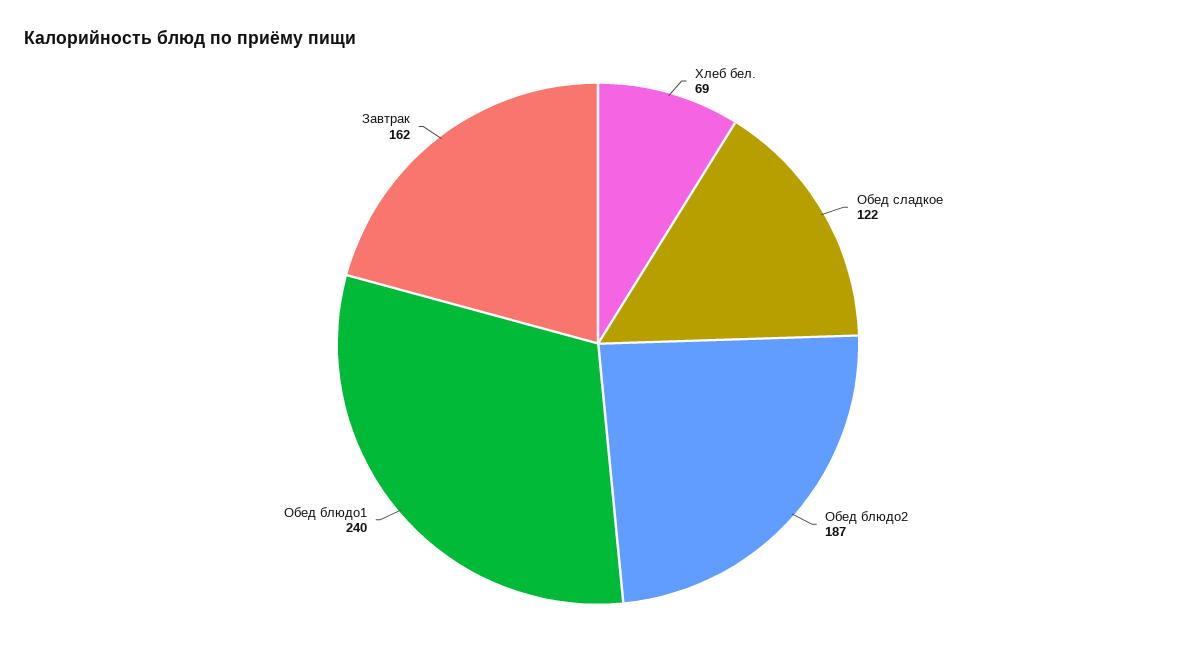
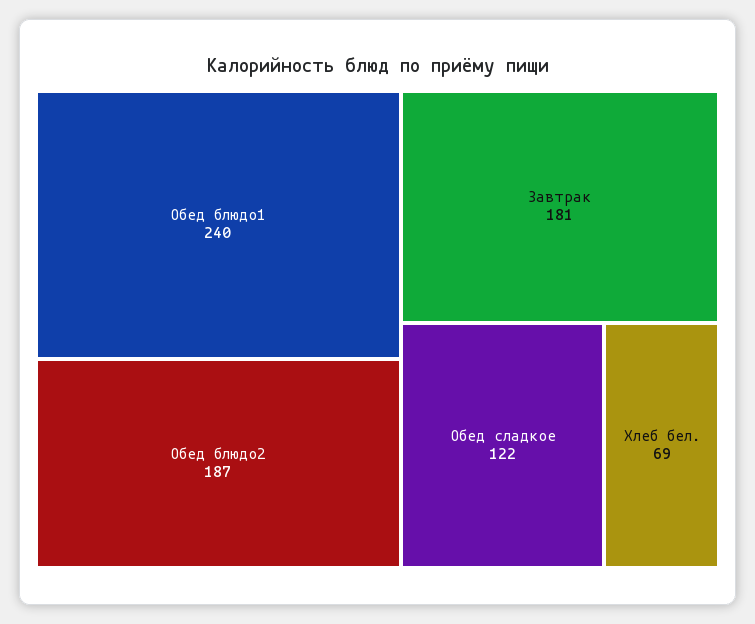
  {
    "Хлеб бел.": 69,
    "Обед сладкое": 122,
    "Обед блюдо2": 187,
    "Обед блюдо1": 240,
-   "Завтрак": 162
+   "Завтрак": 181
  }

